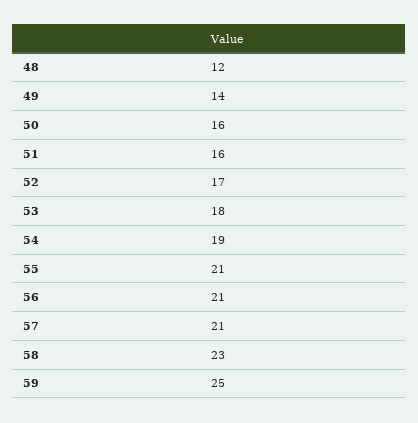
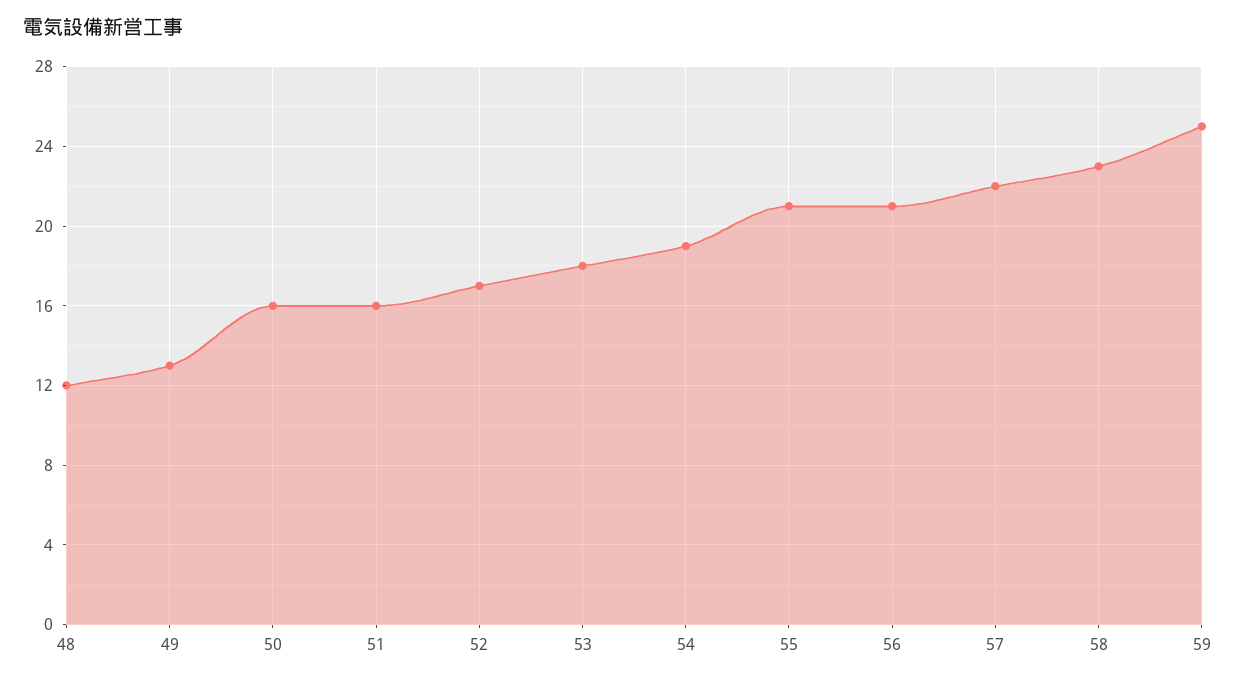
  {
    "48": 12,
-   "49": 14,
+   "49": 13,
    "50": 16,
    "51": 16,
    "52": 17,
    "53": 18,
    "54": 19,
    "55": 21,
    "56": 21,
-   "57": 21,
+   "57": 22,
    "58": 23,
    "59": 25
  }

